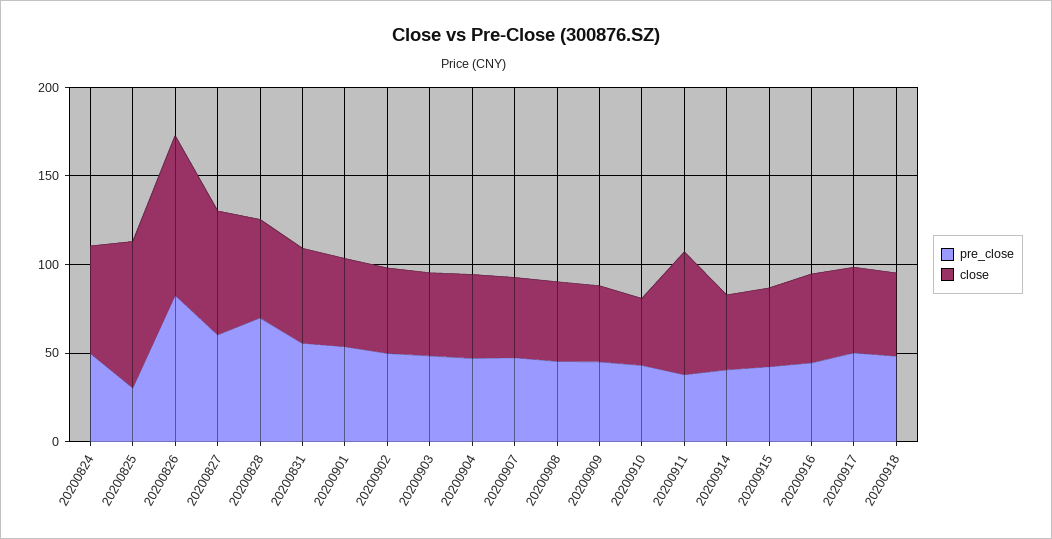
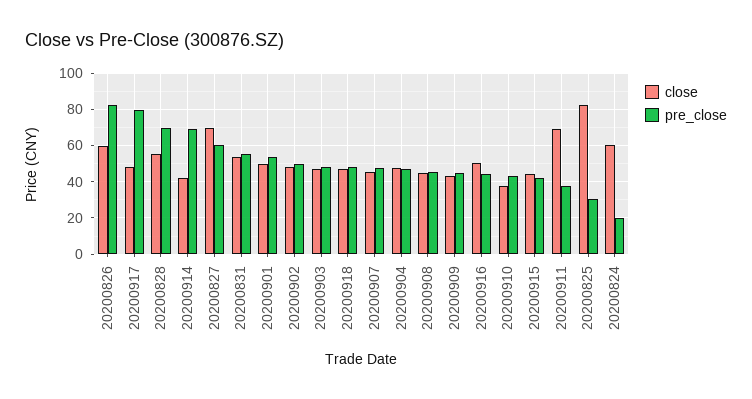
  {
    "pre_close": {
-     "20200824": 50,
+     "20200824": 20,
      "20200825": 30,
      "20200826": 85,
      "20200827": 60,
      "20200828": 70,
      "20200831": 55,
      "20200901": 55,
      "20200902": 50,
      "20200903": 50,
      "20200904": 45,
      "20200907": 45,
      "20200908": 45,
      "20200909": 45,
      "20200910": 45,
      "20200911": 40,
-     "20200914": 40,
+     "20200914": 70,
      "20200915": 40,
      "20200916": 45,
-     "20200917": 50,
+     "20200917": 80,
      "20200918": 50
    },
    "close": {
      "20200824": 60,
      "20200825": 85,
-     "20200826": 90,
+     "20200826": 60,
      "20200827": 70,
      "20200828": 55,
      "20200831": 55,
      "20200901": 50,
      "20200902": 50,
      "20200903": 45,
      "20200904": 45,
      "20200907": 45,
      "20200908": 45,
      "20200909": 45,
      "20200910": 40,
      "20200911": 70,
      "20200914": 40,
      "20200915": 45,
      "20200916": 50,
      "20200917": 50,
      "20200918": 45
    }
  }

